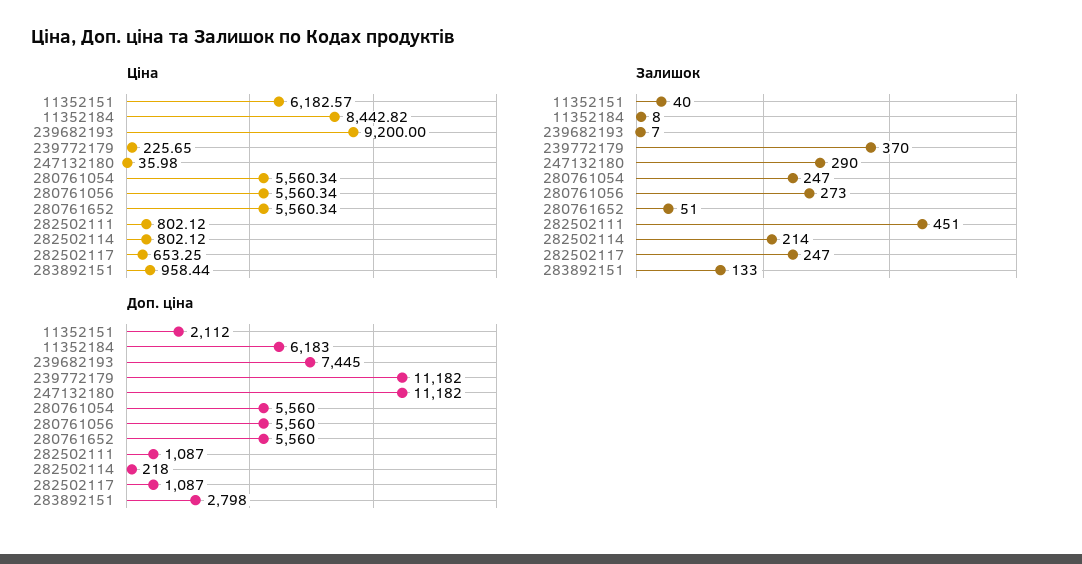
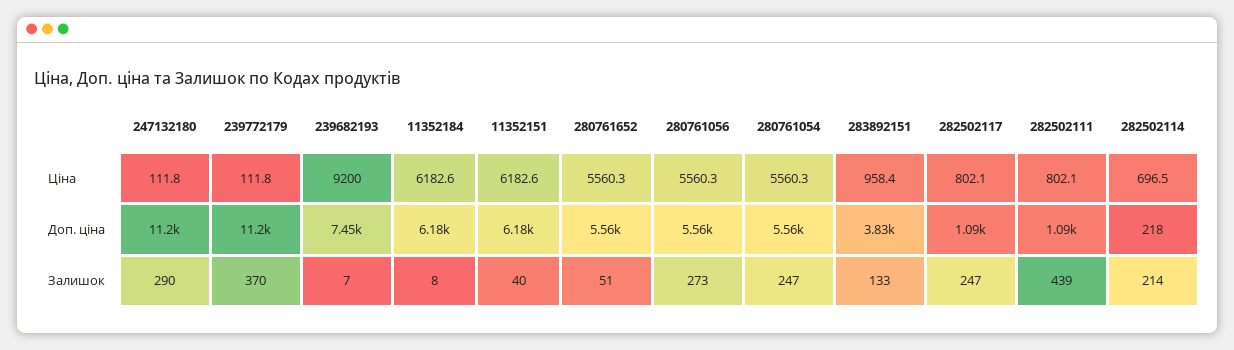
  {
    "Ціна": {
      "11352151": 6182.57,
-     "11352184": 8442.82,
+     "11352184": 6182.6,
      "239682193": 9200,
-     "239772179": 225.65,
+     "239772179": 111.8,
-     "247132180": 35.98,
+     "247132180": 111.8,
      "280761054": 5560.34,
      "280761056": 5560.34,
      "280761652": 5560.34,
      "282502111": 802.12,
-     "282502114": 802.12,
+     "282502114": 696.5,
-     "282502117": 653.25,
+     "282502117": 802.1,
      "283892151": 958.44
    },
    "Залишок": {
      "11352151": 40,
      "11352184": 8,
      "239682193": 7,
      "239772179": 370,
      "247132180": 290,
      "280761054": 247,
      "280761056": 273,
      "280761652": 51,
-     "282502111": 451,
+     "282502111": 439,
      "282502114": 214,
      "282502117": 247,
      "283892151": 133
    },
    "Доп. ціна": {
-     "11352151": 2112,
+     "11352151": 6180,
      "11352184": 6183,
      "239682193": 7445,
      "239772179": 11182,
      "247132180": 11182,
      "280761054": 5560,
      "280761056": 5560,
      "280761652": 5560,
      "282502111": 1087,
      "282502114": 218,
      "282502117": 1087,
-     "283892151": 2798
+     "283892151": 3830
    }
  }

